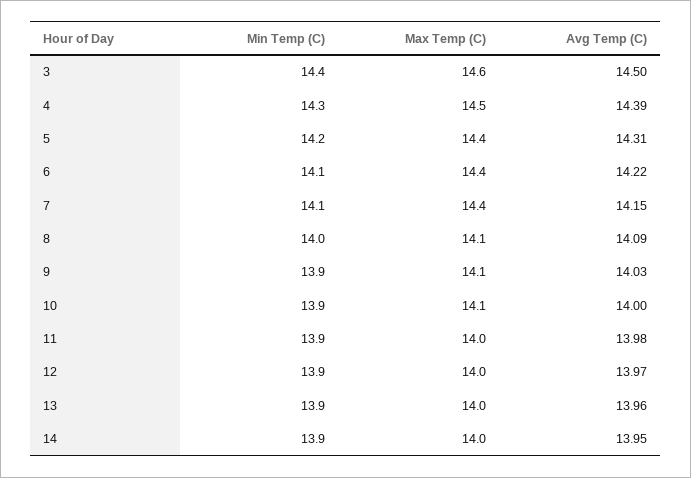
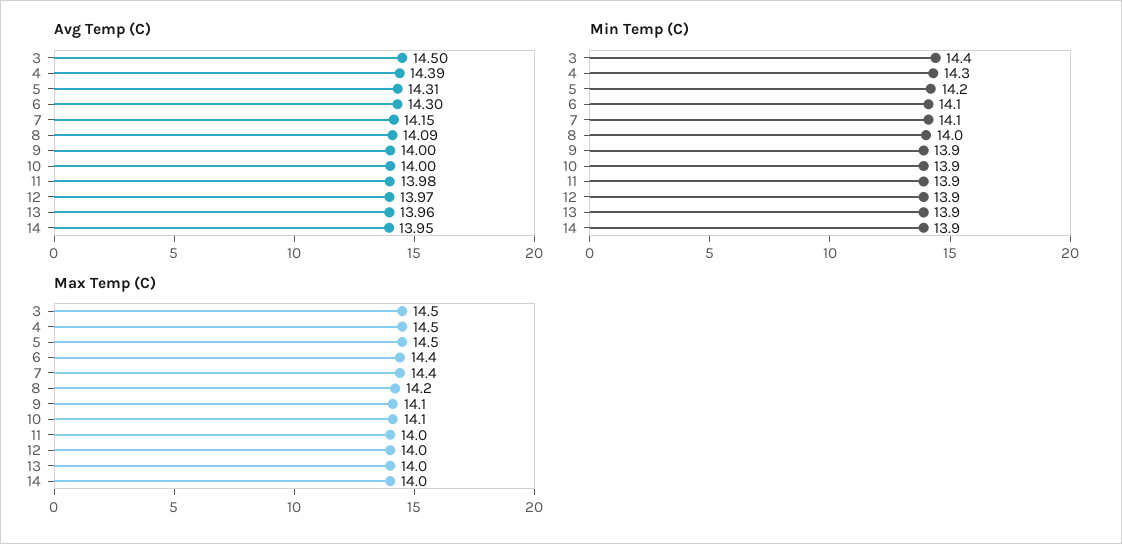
  {
    "Min Temp (C)": {
      "3": 14.4,
      "4": 14.3,
      "5": 14.2,
      "6": 14.1,
      "7": 14.1,
      "8": 14,
      "9": 13.9,
      "10": 13.9,
      "11": 13.9,
      "12": 13.9,
      "13": 13.9,
      "14": 13.9
    },
    "Max Temp (C)": {
-     "3": 14.6,
+     "3": 14.5,
      "4": 14.5,
-     "5": 14.4,
+     "5": 14.5,
      "6": 14.4,
      "7": 14.4,
-     "8": 14.1,
+     "8": 14.2,
      "9": 14.1,
      "10": 14.1,
      "11": 14,
      "12": 14,
      "13": 14,
      "14": 14
    },
    "Avg Temp (C)": {
      "3": 14.5,
      "4": 14.39,
      "5": 14.31,
-     "6": 14.22,
+     "6": 14.3,
      "7": 14.15,
      "8": 14.09,
-     "9": 14.03,
+     "9": 14,
      "10": 14,
      "11": 13.98,
      "12": 13.97,
      "13": 13.96,
      "14": 13.95
    }
  }

